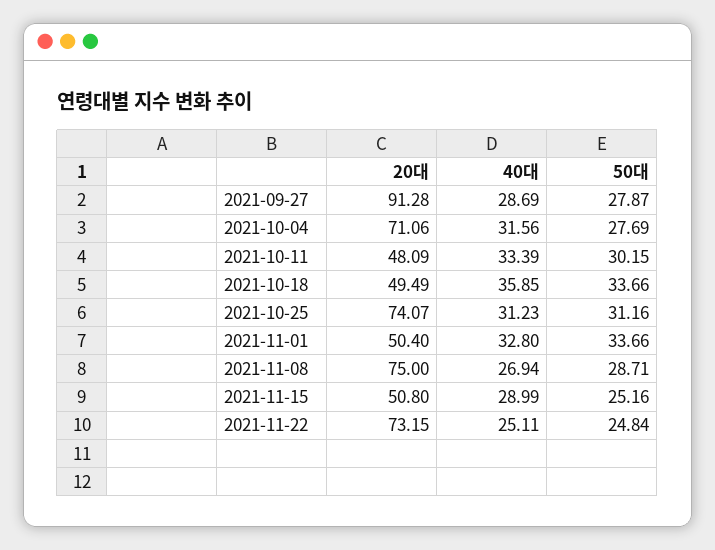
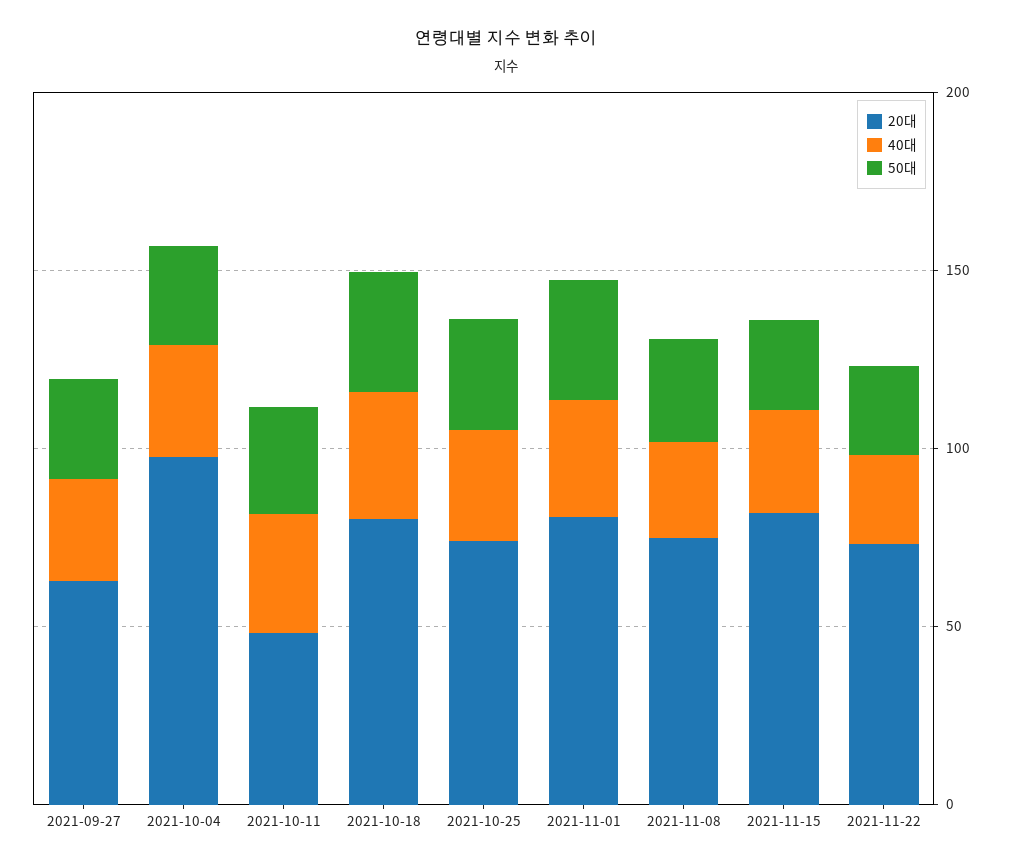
  {
    "20대": {
-     "2021-09-27": 91.28,
+     "2021-09-27": 60,
-     "2021-10-04": 71.06,
+     "2021-10-04": 100,
      "2021-10-11": 48.09,
-     "2021-10-18": 49.49,
+     "2021-10-18": 80,
      "2021-10-25": 74.07,
-     "2021-11-01": 50.4,
+     "2021-11-01": 80,
      "2021-11-08": 75,
-     "2021-11-15": 50.8,
+     "2021-11-15": 80,
      "2021-11-22": 73.15
    },
    "40대": {
      "2021-09-27": 28.69,
      "2021-10-04": 31.56,
      "2021-10-11": 33.39,
      "2021-10-18": 35.85,
      "2021-10-25": 31.23,
      "2021-11-01": 32.8,
      "2021-11-08": 26.94,
      "2021-11-15": 28.99,
      "2021-11-22": 25.11
    },
    "50대": {
      "2021-09-27": 27.87,
      "2021-10-04": 27.69,
      "2021-10-11": 30.15,
      "2021-10-18": 33.66,
      "2021-10-25": 31.16,
      "2021-11-01": 33.66,
      "2021-11-08": 28.71,
      "2021-11-15": 25.16,
      "2021-11-22": 24.84
    }
  }

